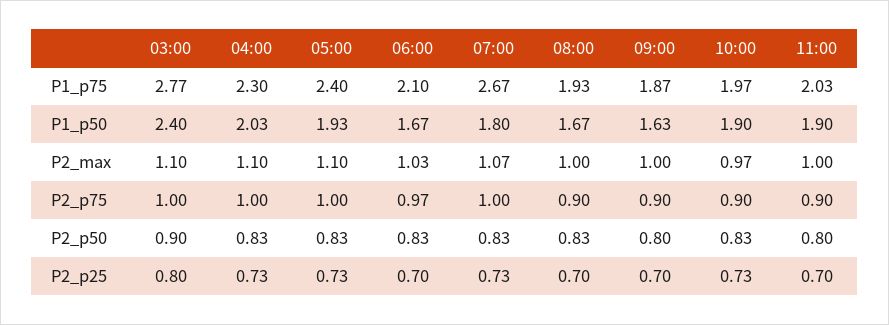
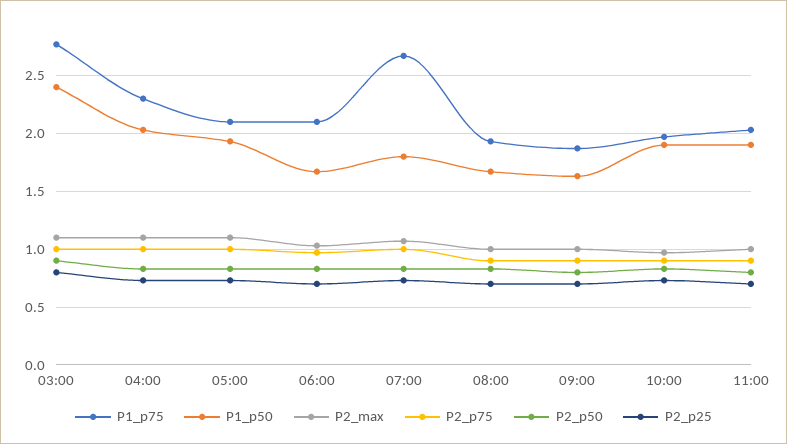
  {
    "P1_p75": {
      "03:00": 2.77,
      "04:00": 2.3,
-     "05:00": 2.4,
+     "05:00": 2.1,
      "06:00": 2.1,
      "07:00": 2.67,
      "08:00": 1.93,
      "09:00": 1.87,
      "10:00": 1.97,
      "11:00": 2.03
    },
    "P1_p50": {
      "03:00": 2.4,
      "04:00": 2.03,
      "05:00": 1.93,
      "06:00": 1.67,
      "07:00": 1.8,
      "08:00": 1.67,
      "09:00": 1.63,
      "10:00": 1.9,
      "11:00": 1.9
    },
    "P2_max": {
      "03:00": 1.1,
      "04:00": 1.1,
      "05:00": 1.1,
      "06:00": 1.03,
      "07:00": 1.07,
      "08:00": 1,
      "09:00": 1,
      "10:00": 0.97,
      "11:00": 1
    },
    "P2_p75": {
      "03:00": 1,
      "04:00": 1,
      "05:00": 1,
      "06:00": 0.97,
      "07:00": 1,
      "08:00": 0.9,
      "09:00": 0.9,
      "10:00": 0.9,
      "11:00": 0.9
    },
    "P2_p50": {
      "03:00": 0.9,
      "04:00": 0.83,
      "05:00": 0.83,
      "06:00": 0.83,
      "07:00": 0.83,
      "08:00": 0.83,
      "09:00": 0.8,
      "10:00": 0.83,
      "11:00": 0.8
    },
    "P2_p25": {
      "03:00": 0.8,
      "04:00": 0.73,
      "05:00": 0.73,
      "06:00": 0.7,
      "07:00": 0.73,
      "08:00": 0.7,
      "09:00": 0.7,
      "10:00": 0.73,
      "11:00": 0.7
    }
  }

